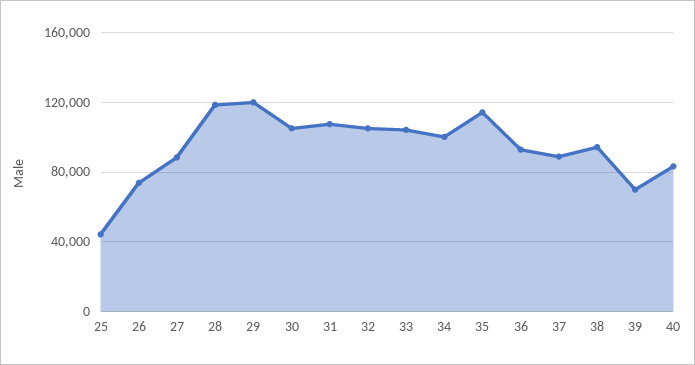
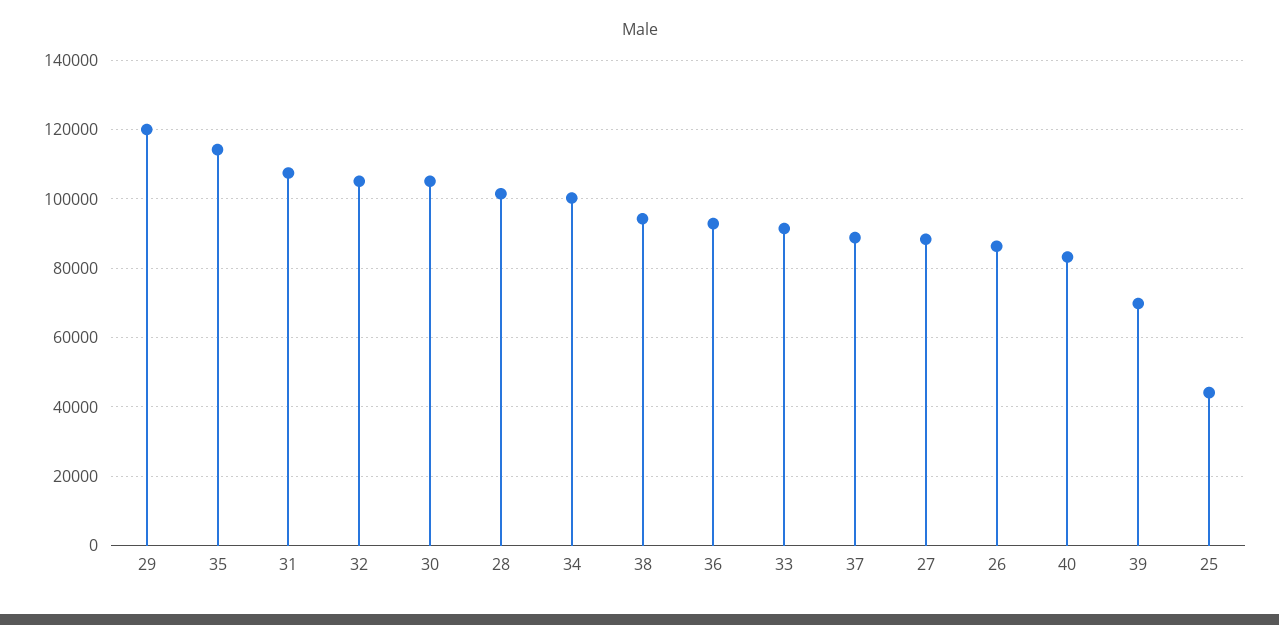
  {
    "25": 44000,
-   "26": 75000,
+   "26": 86000,
    "27": 88000,
-   "28": 120000,
+   "28": 102000,
    "29": 120000,
    "30": 106000,
    "31": 108000,
    "32": 106000,
-   "33": 105000,
+   "33": 92000,
    "34": 100000,
    "35": 114000,
    "36": 92000,
    "37": 88000,
    "38": 94000,
    "39": 70000,
    "40": 84000
  }

